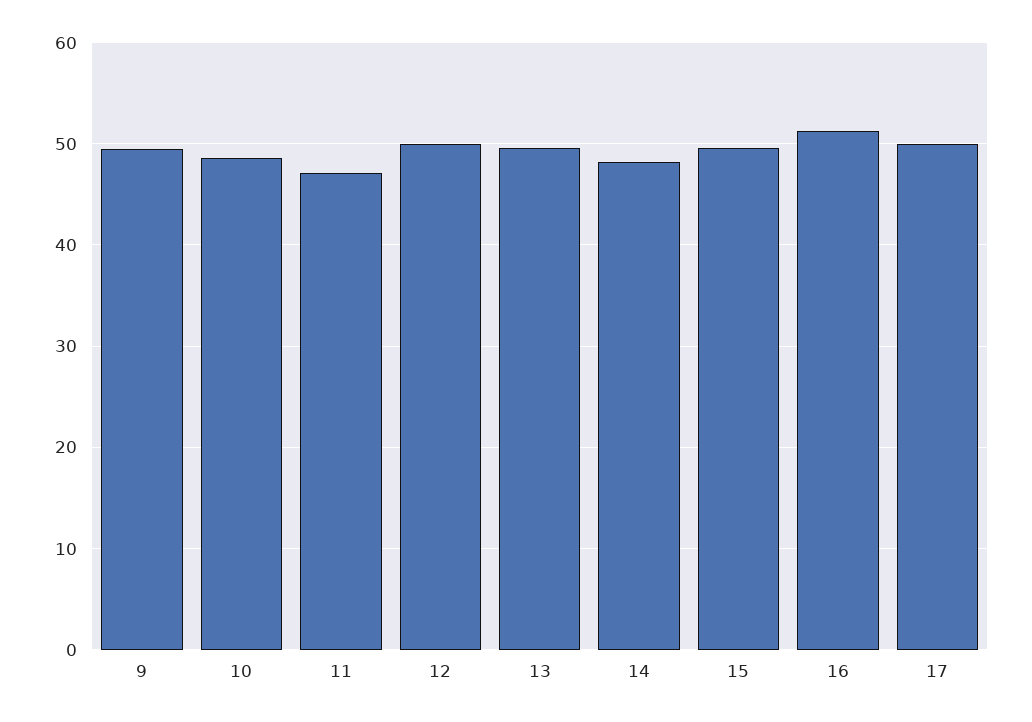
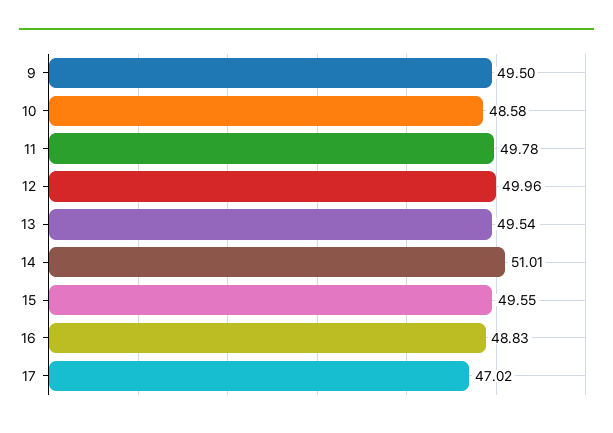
  {
    "9": 49.5,
    "10": 48.58,
-   "11": 47,
+   "11": 49.78,
    "12": 49.96,
    "13": 49.54,
-   "14": 48,
+   "14": 51.01,
    "15": 49.55,
-   "16": 51,
+   "16": 48.83,
-   "17": 50
+   "17": 47.02
  }

